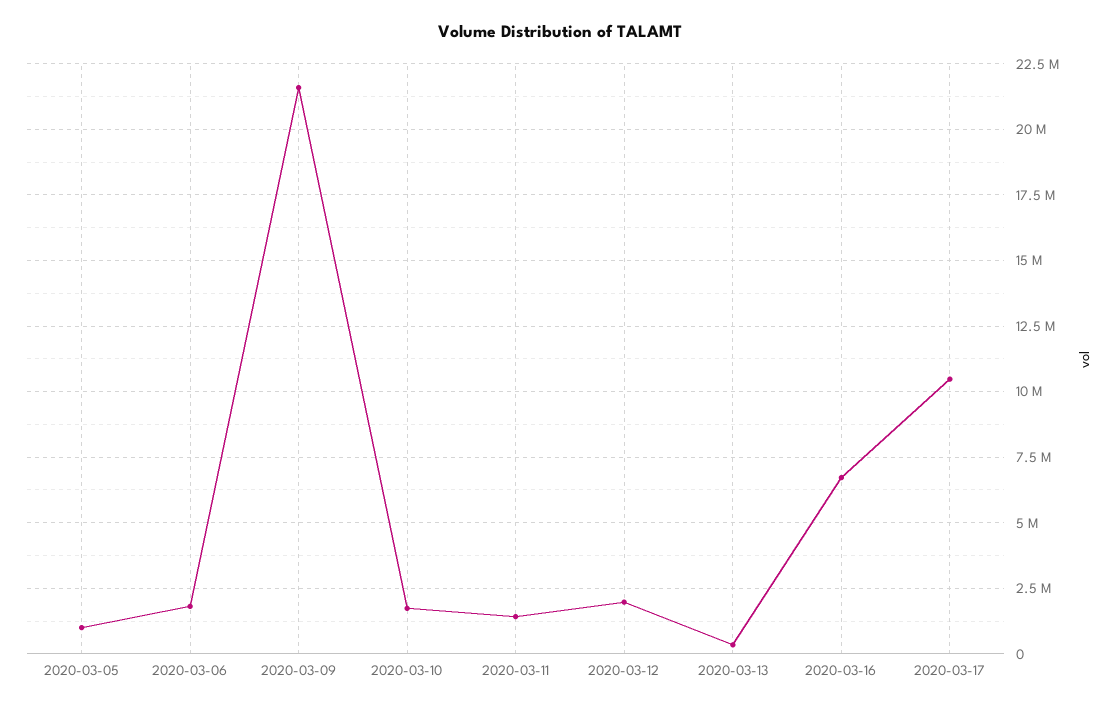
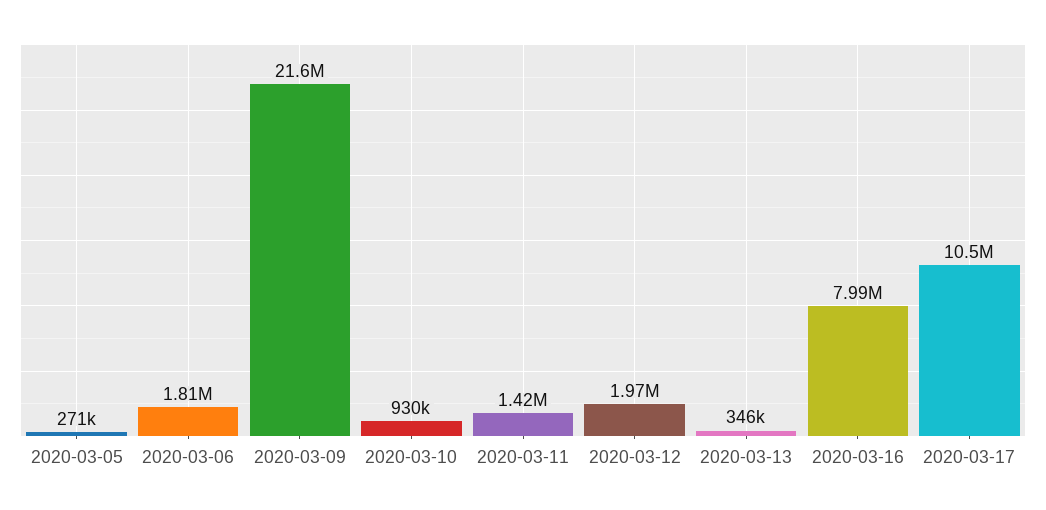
  {
-   "2020-03-05": 1000000,
+   "2020-03-05": 271000,
    "2020-03-06": 1810000,
    "2020-03-09": 21600000,
-   "2020-03-10": 1750000,
+   "2020-03-10": 930000,
    "2020-03-11": 1420000,
    "2020-03-12": 1970000,
    "2020-03-13": 346000,
-   "2020-03-16": 6750000,
+   "2020-03-16": 7990000,
    "2020-03-17": 10500000
  }

